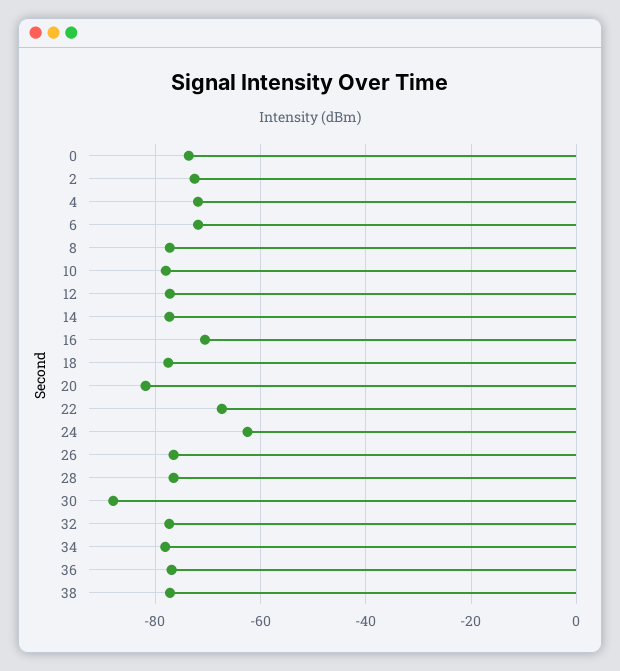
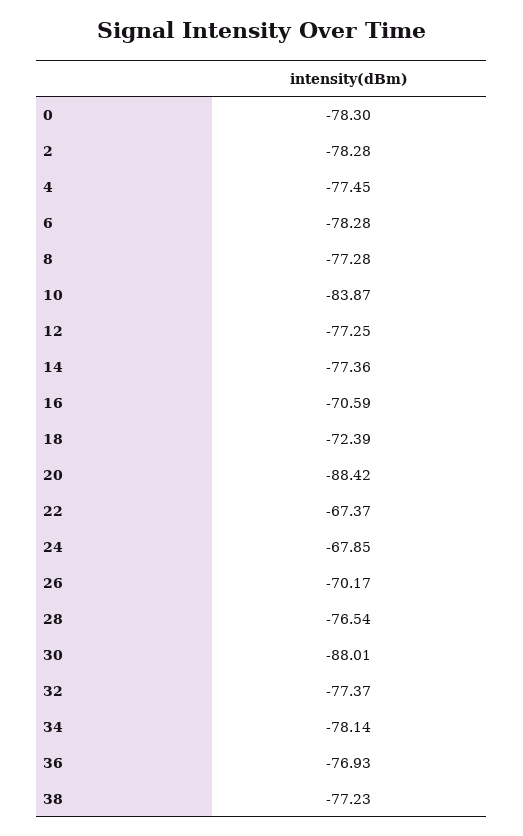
  {
-   "0": -74,
+   "0": -78.3,
-   "2": -72,
+   "2": -78.28,
-   "4": -72,
+   "4": -77.45,
-   "6": -72,
+   "6": -78.28,
    "8": -77.28,
-   "10": -78,
+   "10": -83.87,
    "12": -77.25,
    "14": -77.36,
    "16": -70.59,
-   "18": -78,
+   "18": -72.39,
-   "20": -82,
+   "20": -88.42,
    "22": -67.37,
-   "24": -62,
+   "24": -67.85,
-   "26": -76,
+   "26": -70.17,
    "28": -76.54,
    "30": -88.01,
    "32": -77.37,
    "34": -78.14,
    "36": -76.93,
    "38": -77.23
  }

